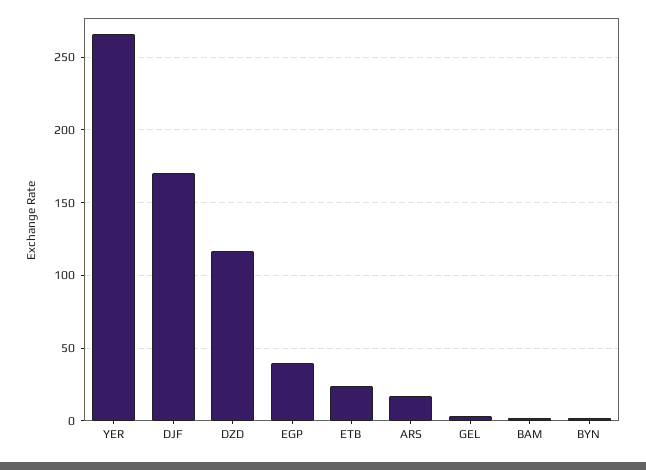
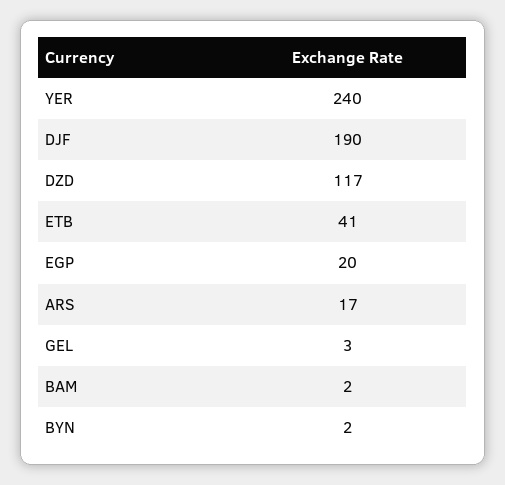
  {
-   "YER": 265,
+   "YER": 240,
-   "DJF": 170,
+   "DJF": 190,
    "DZD": 117,
-   "EGP": 40,
+   "EGP": 20,
-   "ETB": 25,
+   "ETB": 41,
    "ARS": 17,
    "GEL": 3,
    "BAM": 2,
    "BYN": 2
  }

